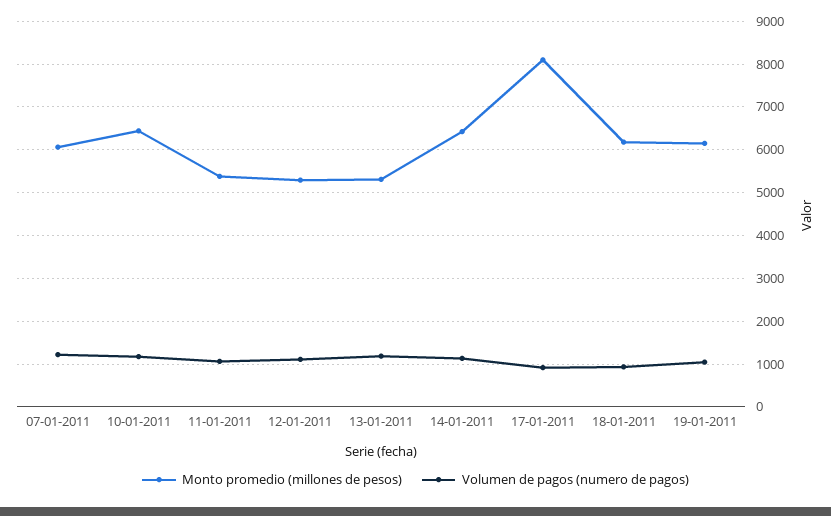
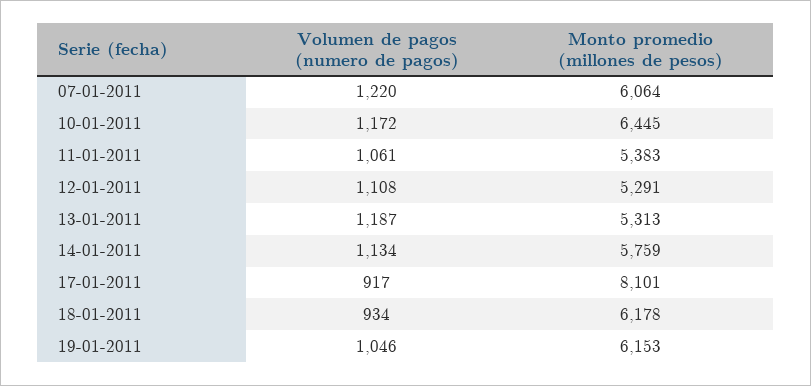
  {
    "Monto promedio (millones de pesos)": {
      "07-01-2011": 6064,
      "10-01-2011": 6445,
      "11-01-2011": 5383,
      "12-01-2011": 5291,
      "13-01-2011": 5313,
-     "14-01-2011": 6400,
+     "14-01-2011": 5759,
      "17-01-2011": 8101,
      "18-01-2011": 6178,
      "19-01-2011": 6153
    },
    "Volumen de pagos (numero de pagos)": {
      "07-01-2011": 1220,
      "10-01-2011": 1172,
      "11-01-2011": 1061,
      "12-01-2011": 1108,
      "13-01-2011": 1187,
      "14-01-2011": 1134,
      "17-01-2011": 917,
      "18-01-2011": 934,
      "19-01-2011": 1046
    }
  }

